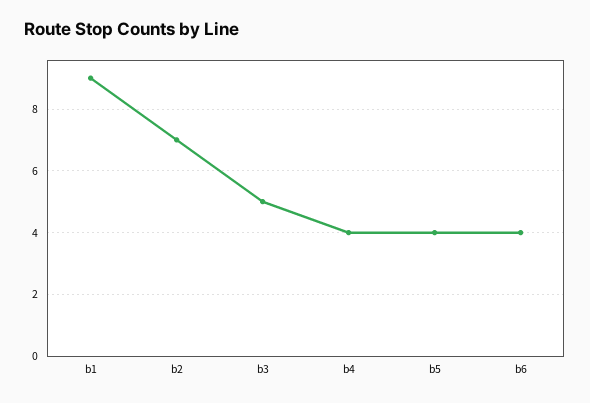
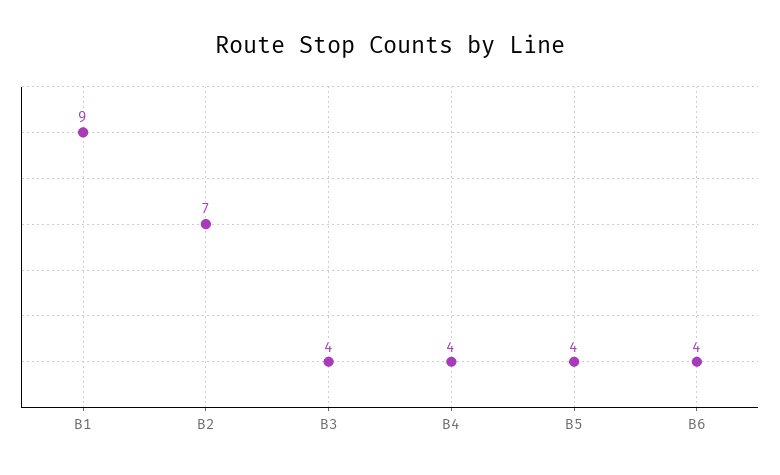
  {
    "b1": 9,
    "b2": 7,
-   "b3": 5,
+   "b3": 4,
    "b4": 4,
    "b5": 4,
    "b6": 4
  }

